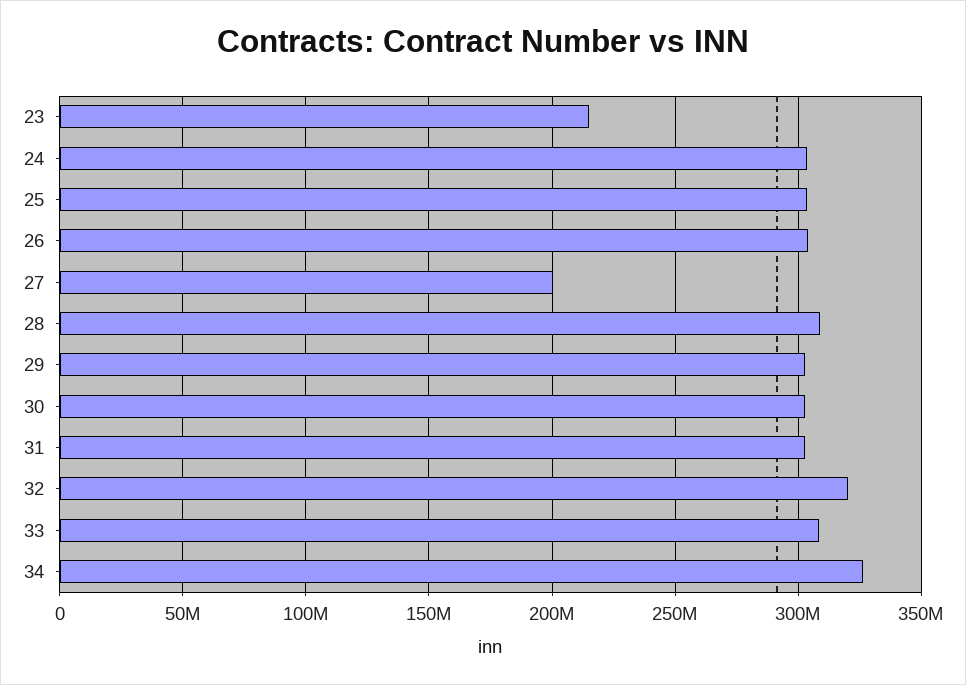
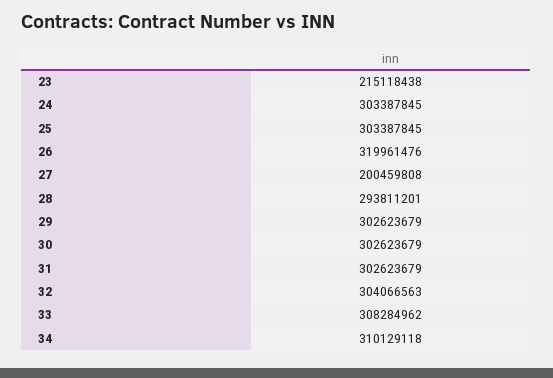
  {
    "23": 215118438,
    "24": 303387845,
    "25": 303387845,
-   "26": 305000000,
+   "26": 319961476,
    "27": 200459808,
-   "28": 310000000,
+   "28": 293811201,
    "29": 302623679,
    "30": 302623679,
    "31": 302623679,
-   "32": 320000000,
+   "32": 304066563,
    "33": 308284962,
-   "34": 325000000
+   "34": 310129118
  }

